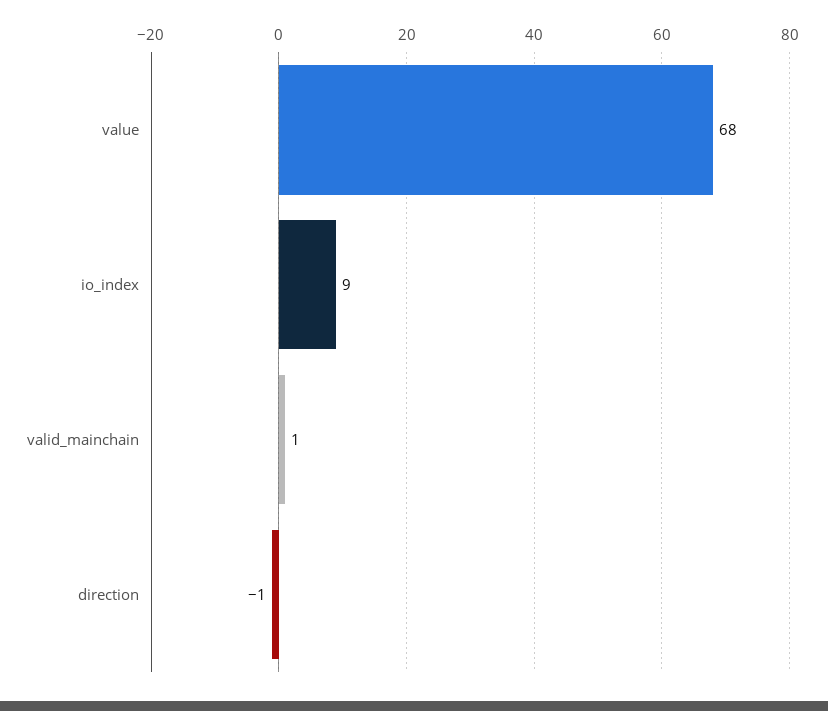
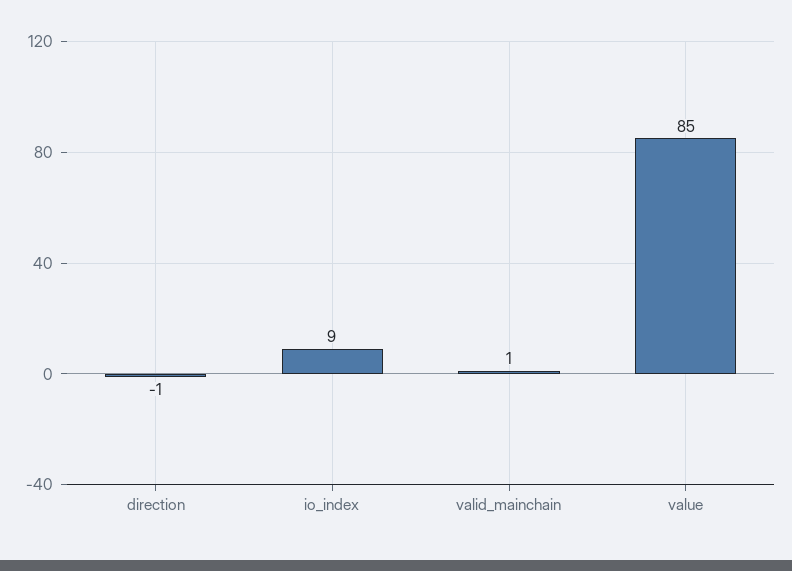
  {
-   "value": 68,
+   "value": 85,
    "io_index": 9,
    "valid_mainchain": 1,
    "direction": -1
  }

